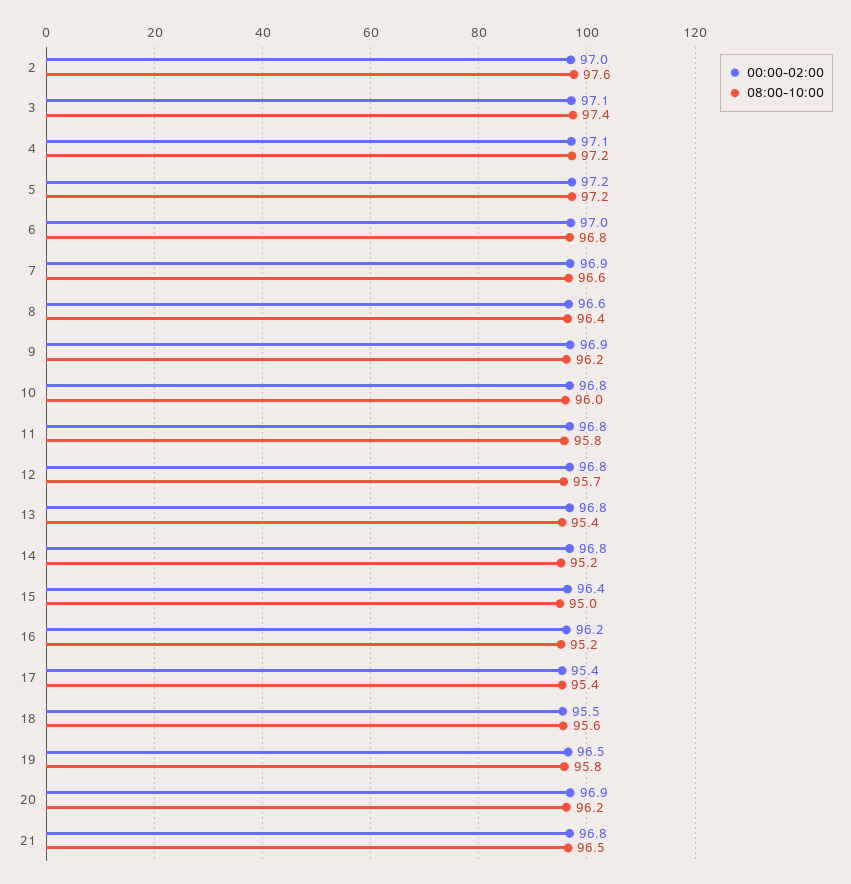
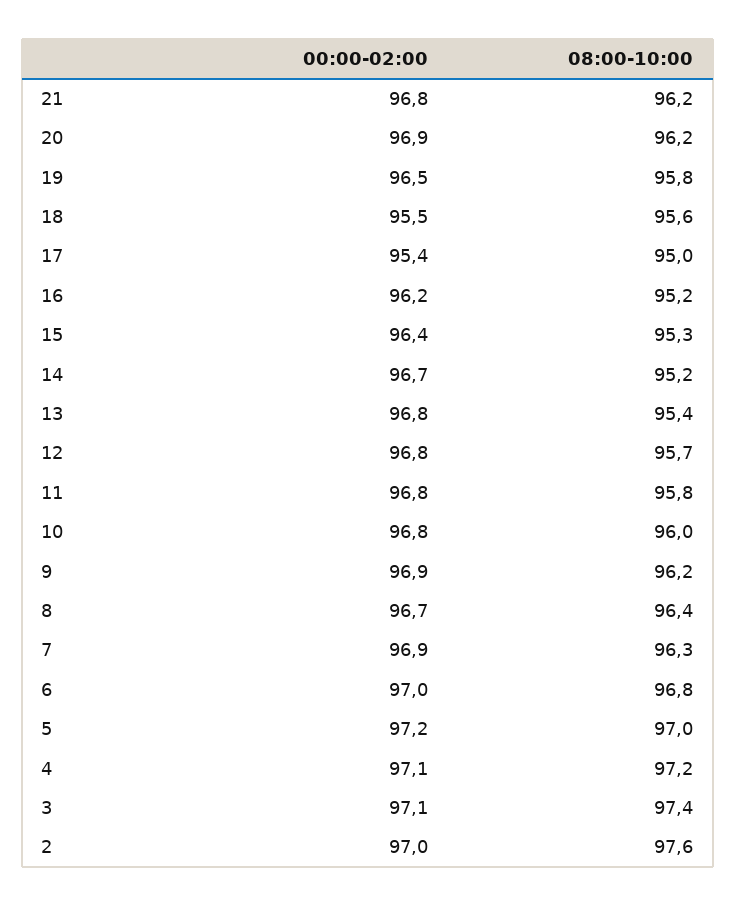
  {
    "00:00-02:00": {
      "2": 97,
      "3": 97.1,
      "4": 97.1,
      "5": 97.2,
      "6": 97,
      "7": 96.9,
-     "8": 96.6,
+     "8": 96.7,
      "9": 96.9,
      "10": 96.8,
      "11": 96.8,
      "12": 96.8,
      "13": 96.8,
-     "14": 96.8,
+     "14": 96.7,
      "15": 96.4,
      "16": 96.2,
      "17": 95.4,
      "18": 95.5,
      "19": 96.5,
      "20": 96.9,
      "21": 96.8
    },
    "08:00-10:00": {
      "2": 97.6,
      "3": 97.4,
      "4": 97.2,
-     "5": 97.2,
+     "5": 97,
      "6": 96.8,
-     "7": 96.6,
+     "7": 96.3,
      "8": 96.4,
      "9": 96.2,
      "10": 96,
      "11": 95.8,
      "12": 95.7,
      "13": 95.4,
      "14": 95.2,
-     "15": 95,
+     "15": 95.3,
      "16": 95.2,
-     "17": 95.4,
+     "17": 95,
      "18": 95.6,
      "19": 95.8,
      "20": 96.2,
-     "21": 96.5
+     "21": 96.2
    }
  }

